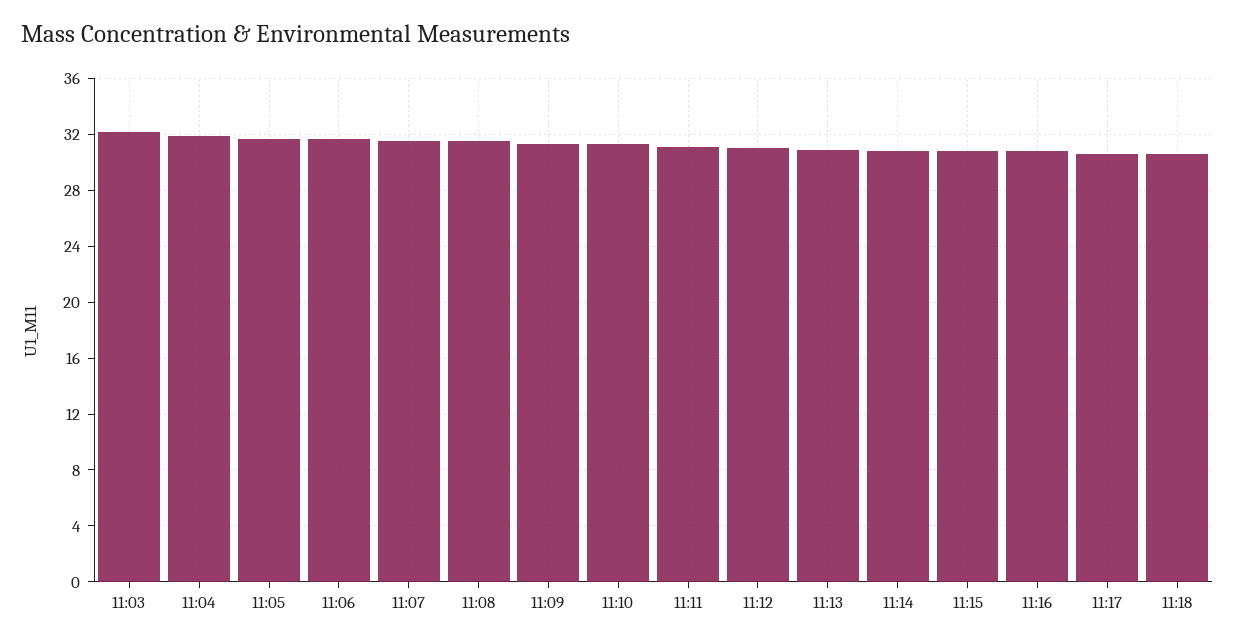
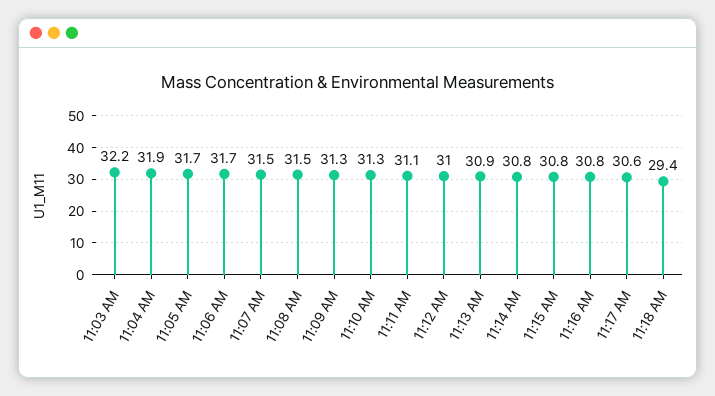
  {
    "11:03": 32.2,
    "11:04": 31.9,
    "11:05": 31.7,
    "11:06": 31.7,
    "11:07": 31.5,
    "11:08": 31.5,
    "11:09": 31.3,
    "11:10": 31.3,
    "11:11": 31.1,
    "11:12": 31,
    "11:13": 30.9,
    "11:14": 30.8,
    "11:15": 30.8,
    "11:16": 30.8,
    "11:17": 30.6,
-   "11:18": 30.5
+   "11:18": 29.4
  }

